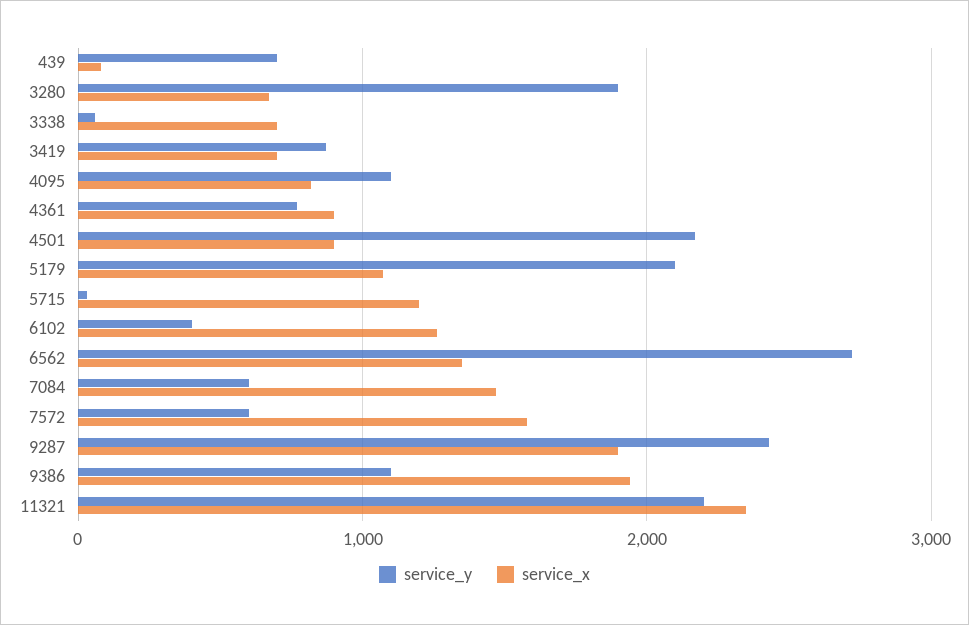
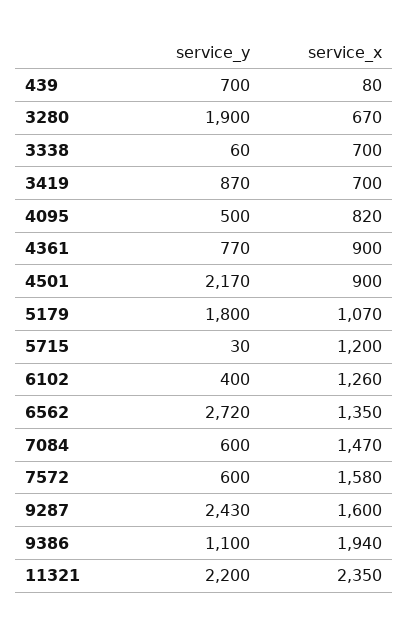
  {
    "service_y": {
      "439": 700,
      "3280": 1900,
      "3338": 60,
      "3419": 870,
-     "4095": 1100,
+     "4095": 500,
      "4361": 770,
      "4501": 2170,
-     "5179": 2100,
+     "5179": 1800,
      "5715": 30,
      "6102": 400,
      "6562": 2720,
      "7084": 600,
      "7572": 600,
      "9287": 2430,
      "9386": 1100,
      "11321": 2200
    },
    "service_x": {
      "439": 80,
      "3280": 670,
      "3338": 700,
      "3419": 700,
      "4095": 820,
      "4361": 900,
      "4501": 900,
      "5179": 1070,
      "5715": 1200,
      "6102": 1260,
      "6562": 1350,
      "7084": 1470,
      "7572": 1580,
-     "9287": 1900,
+     "9287": 1600,
      "9386": 1940,
      "11321": 2350
    }
  }

